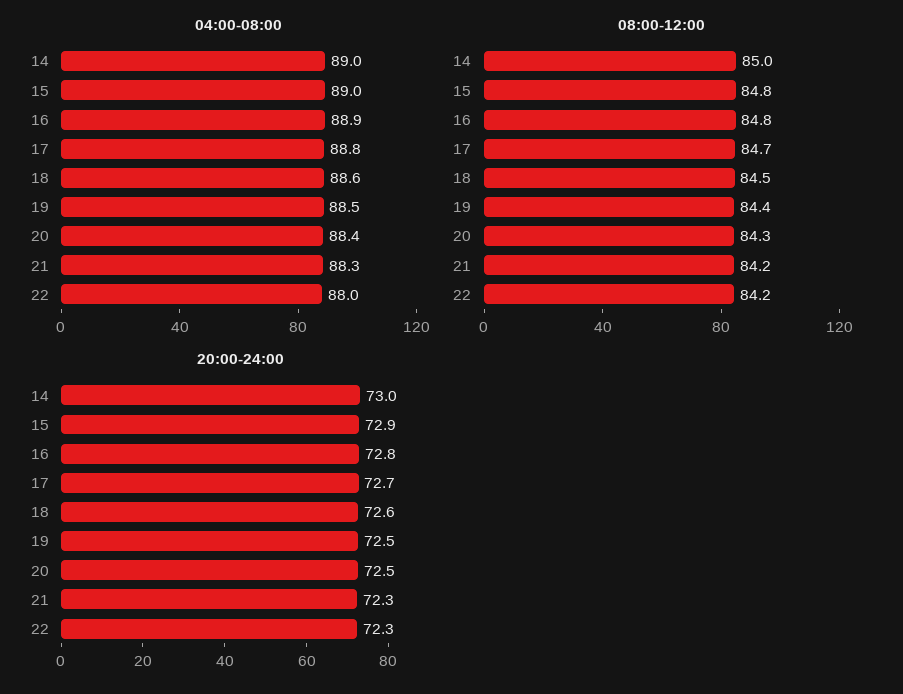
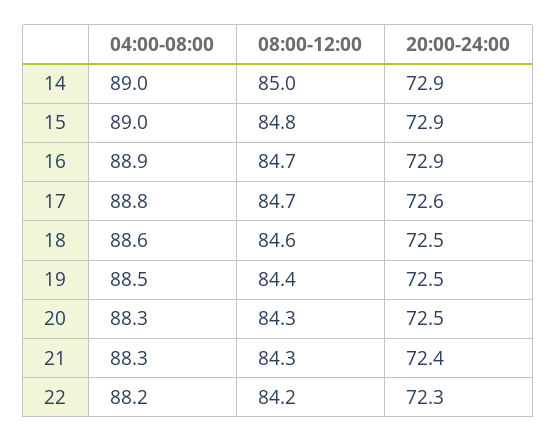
  {
    "04:00-08:00": {
      "14": 89,
      "15": 89,
      "16": 88.9,
      "17": 88.8,
      "18": 88.6,
      "19": 88.5,
-     "20": 88.4,
+     "20": 88.3,
      "21": 88.3,
-     "22": 88
+     "22": 88.2
    },
    "08:00-12:00": {
      "14": 85,
      "15": 84.8,
-     "16": 84.8,
+     "16": 84.7,
      "17": 84.7,
-     "18": 84.5,
+     "18": 84.6,
      "19": 84.4,
      "20": 84.3,
-     "21": 84.2,
+     "21": 84.3,
      "22": 84.2
    },
    "20:00-24:00": {
-     "14": 73,
+     "14": 72.9,
      "15": 72.9,
-     "16": 72.8,
+     "16": 72.9,
-     "17": 72.7,
+     "17": 72.6,
-     "18": 72.6,
+     "18": 72.5,
      "19": 72.5,
      "20": 72.5,
-     "21": 72.3,
+     "21": 72.4,
      "22": 72.3
    }
  }

